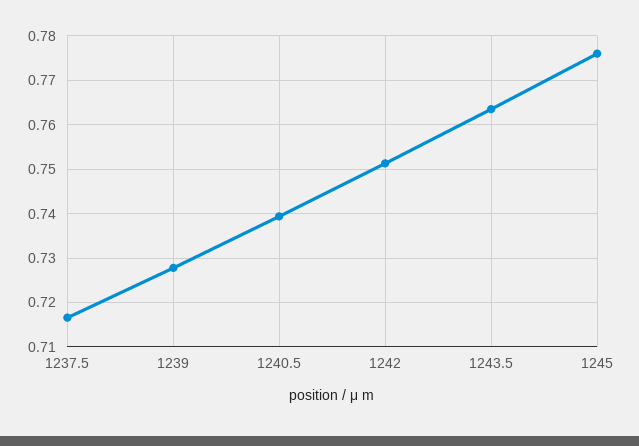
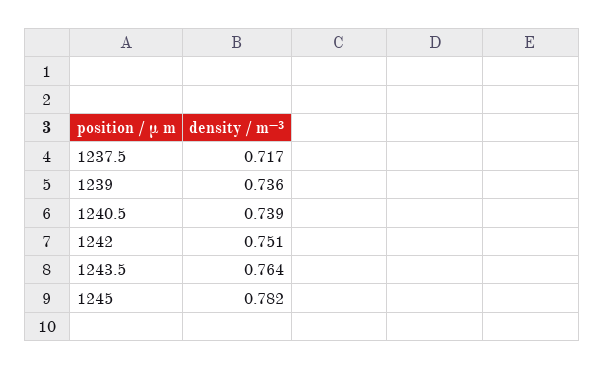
  {
    "1237.5": 0.717,
-   "1239": 0.728,
+   "1239": 0.736,
    "1240.5": 0.739,
    "1242": 0.751,
    "1243.5": 0.764,
-   "1245": 0.776
+   "1245": 0.782
  }

